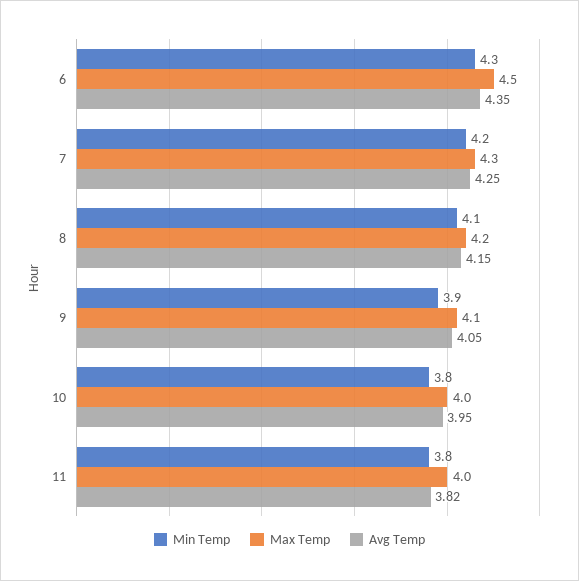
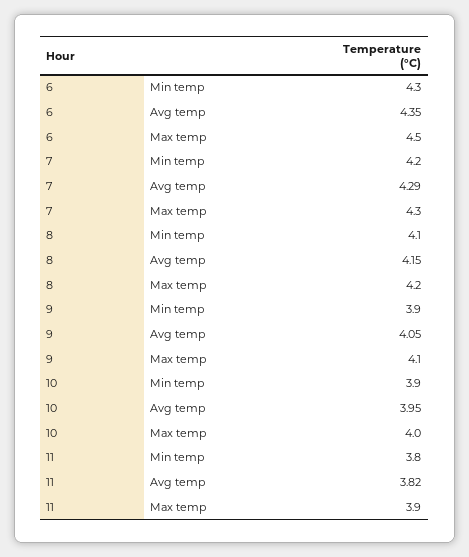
  {
    "Min Temp": {
      "6": 4.3,
      "7": 4.2,
      "8": 4.1,
      "9": 3.9,
-     "10": 3.8,
+     "10": 3.9,
      "11": 3.8
    },
    "Max Temp": {
      "6": 4.5,
      "7": 4.3,
      "8": 4.2,
      "9": 4.1,
      "10": 4,
-     "11": 4
+     "11": 3.9
    },
    "Avg Temp": {
      "6": 4.35,
-     "7": 4.25,
+     "7": 4.29,
      "8": 4.15,
      "9": 4.05,
      "10": 3.95,
      "11": 3.82
    }
  }

